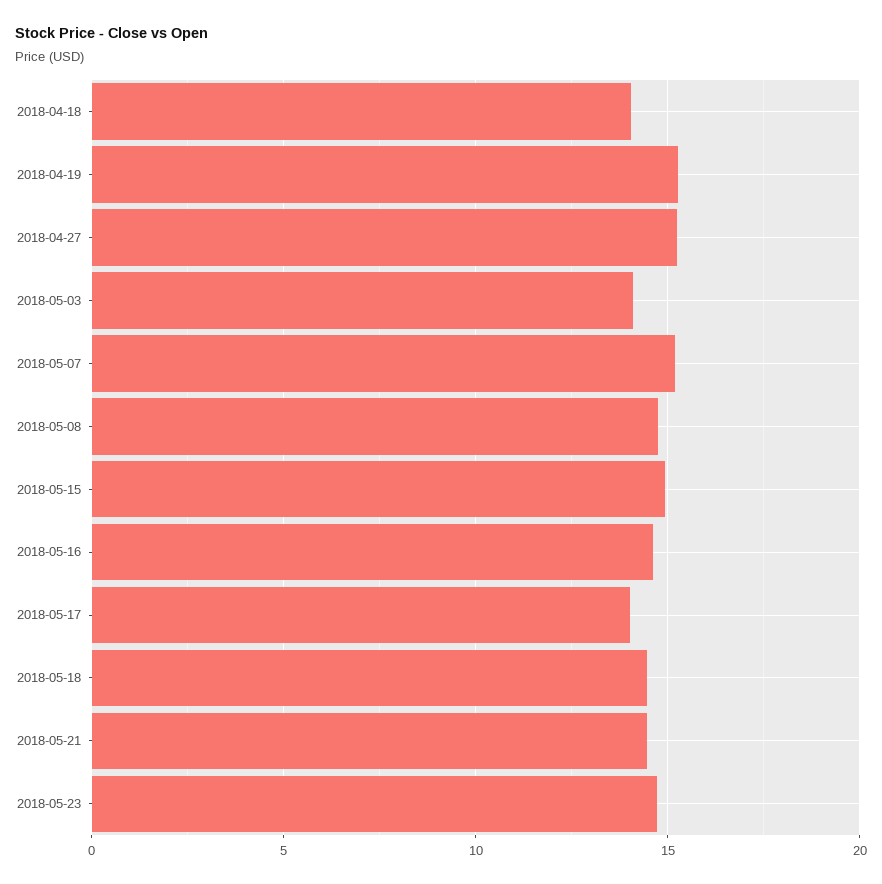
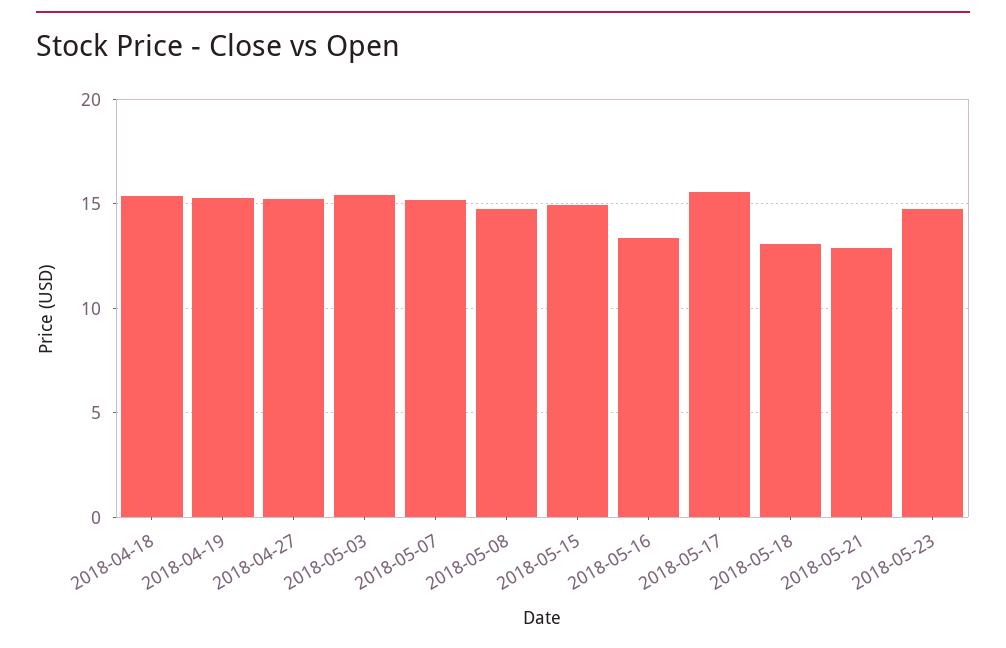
  {
-   "2018-04-18": 14,
+   "2018-04-18": 15.5,
    "2018-04-19": 15.5,
    "2018-04-27": 15.5,
-   "2018-05-03": 14,
+   "2018-05-03": 15.5,
    "2018-05-07": 15,
    "2018-05-08": 15,
    "2018-05-15": 15,
-   "2018-05-16": 14.5,
+   "2018-05-16": 13.5,
-   "2018-05-17": 14,
+   "2018-05-17": 15.5,
-   "2018-05-18": 14.5,
+   "2018-05-18": 13,
-   "2018-05-21": 14.5,
+   "2018-05-21": 13,
    "2018-05-23": 14.5
  }

